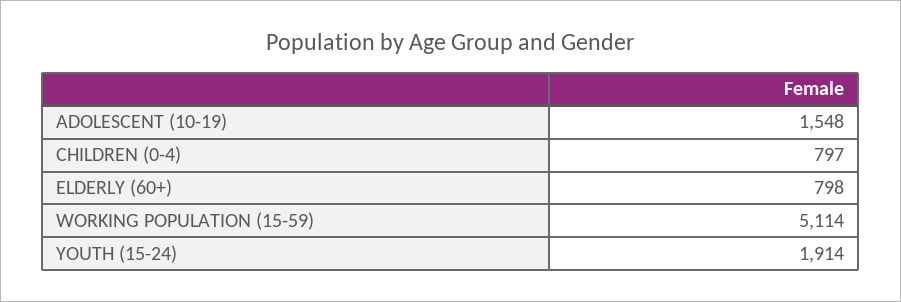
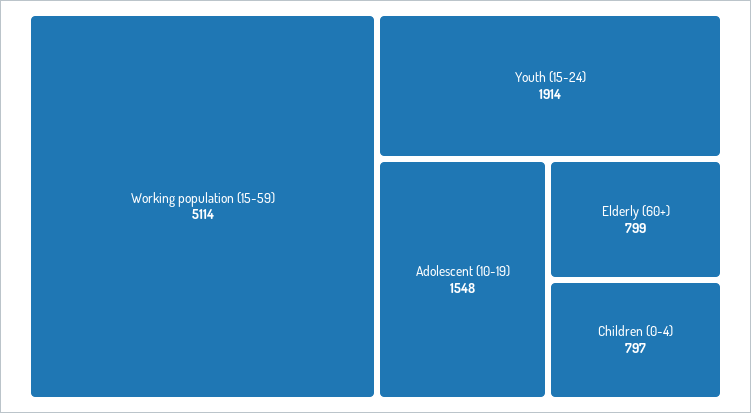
  {
    "ADOLESCENT (10-19)": 1548,
    "CHILDREN (0-4)": 797,
-   "ELDERLY (60+)": 798,
+   "ELDERLY (60+)": 799,
    "WORKING POPULATION (15-59)": 5114,
    "YOUTH (15-24)": 1914
  }

